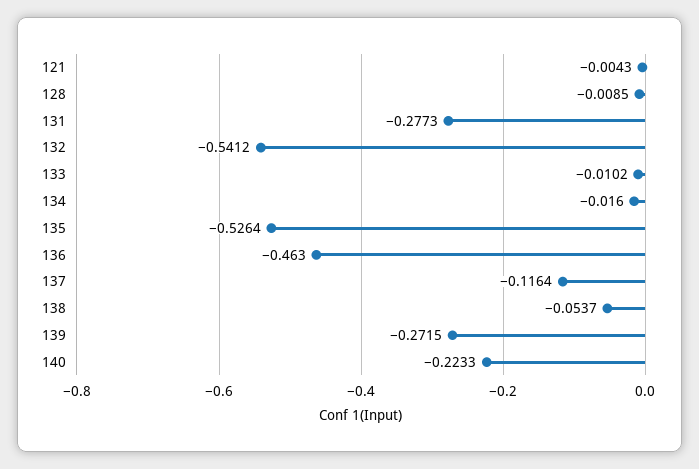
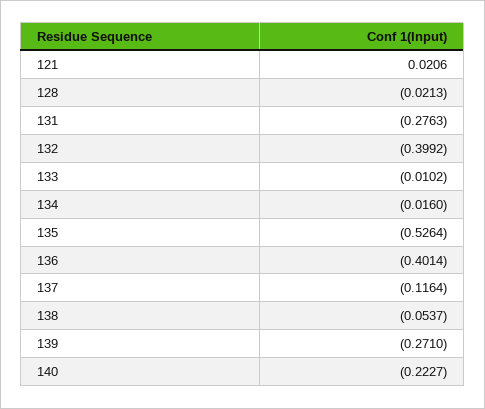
  {
-   "121": -0.0043,
+   "121": 0.0206,
-   "128": -0.0085,
+   "128": -0.0213,
-   "131": -0.2773,
+   "131": -0.2763,
-   "132": -0.5412,
+   "132": -0.3992,
    "133": -0.0102,
    "134": -0.016,
    "135": -0.5264,
-   "136": -0.463,
+   "136": -0.4014,
    "137": -0.1164,
    "138": -0.0537,
-   "139": -0.2715,
+   "139": -0.271,
-   "140": -0.2233
+   "140": -0.2227
  }

